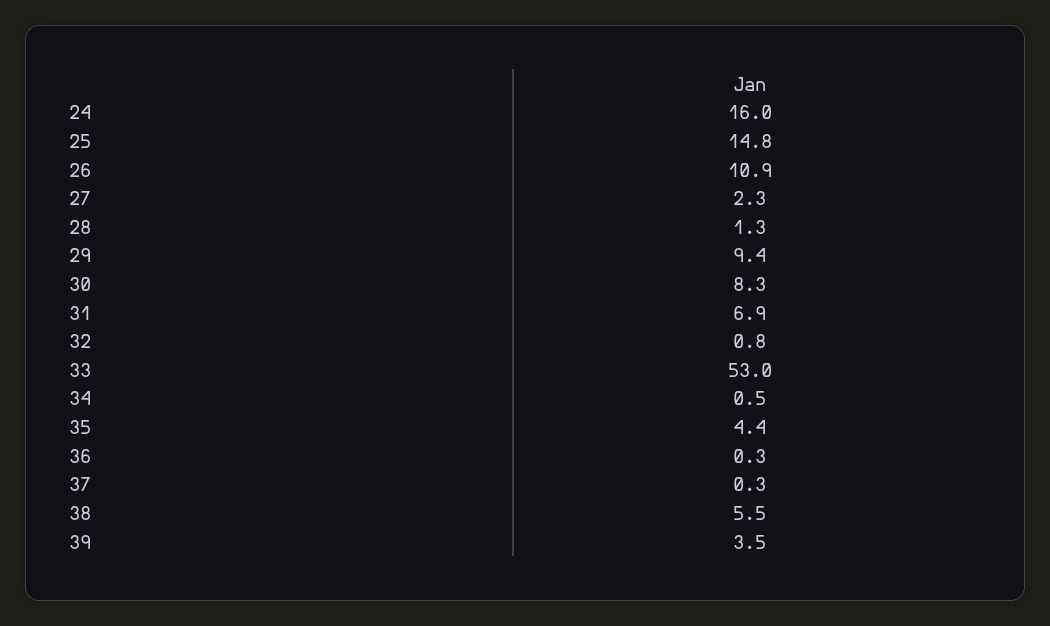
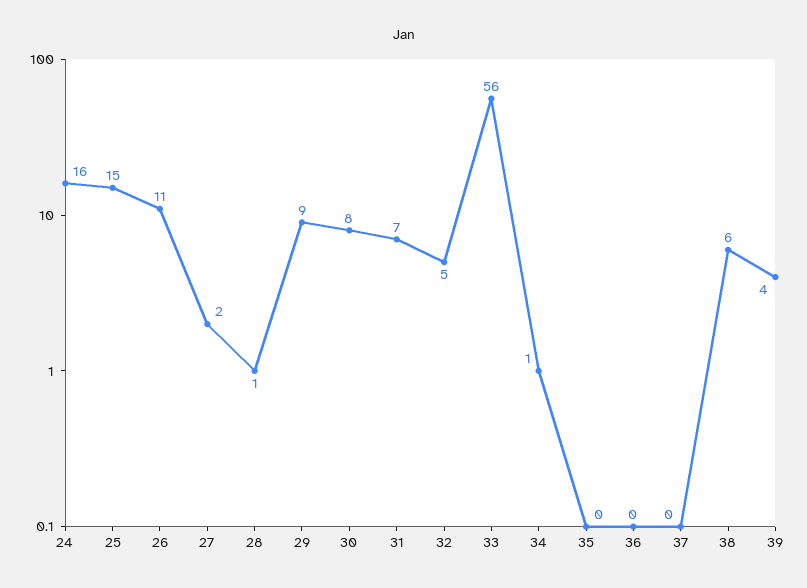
  {
    "24": 16,
    "25": 14.8,
    "26": 10.9,
    "27": 2.3,
    "28": 1.3,
    "29": 9.4,
    "30": 8.3,
    "31": 6.9,
-   "32": 0.8,
+   "32": 5,
-   "33": 53,
+   "33": 56,
    "34": 0.5,
-   "35": 4.4,
+   "35": 0,
    "36": 0.3,
    "37": 0.3,
    "38": 5.5,
    "39": 3.5
  }

